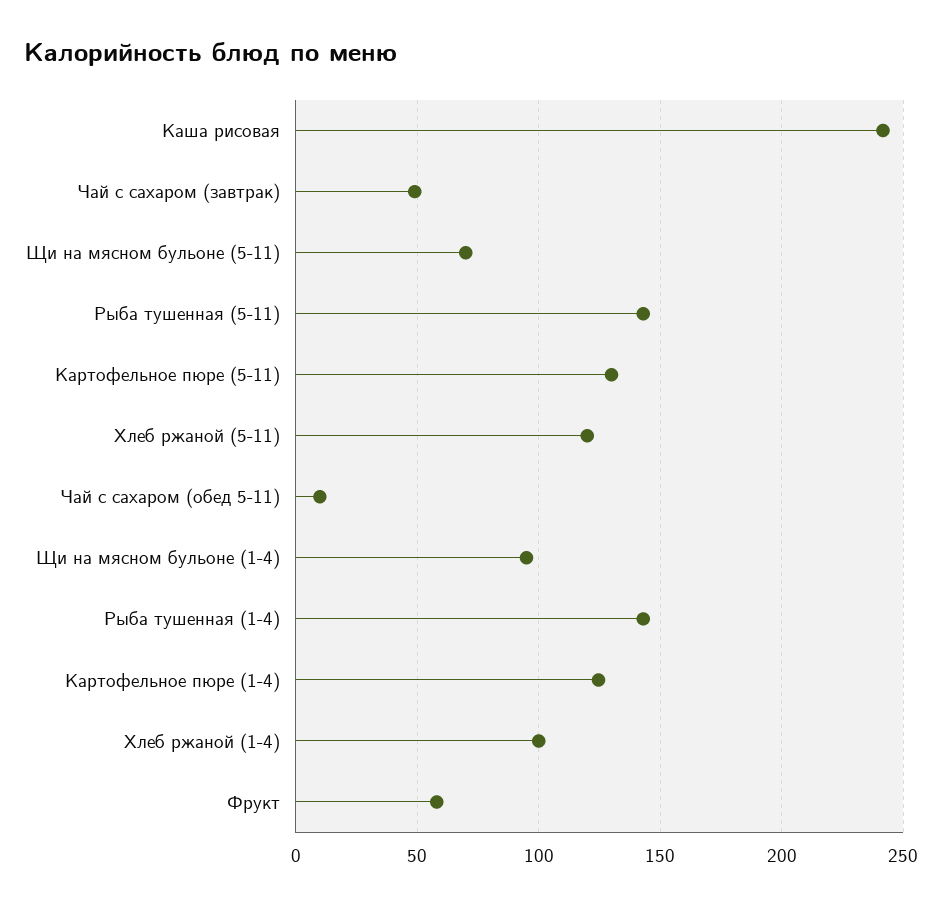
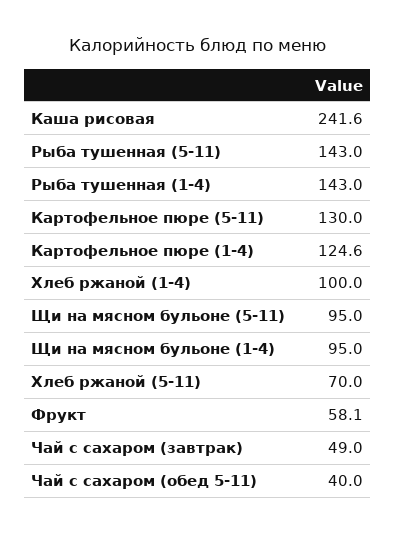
  {
    "Каша рисовая": 241.6,
    "Чай с сахаром (завтрак)": 49,
-   "Щи на мясном бульоне (5-11)": 70,
+   "Щи на мясном бульоне (5-11)": 95,
    "Рыба тушенная (5-11)": 143,
    "Картофельное пюре (5-11)": 130,
-   "Хлеб ржаной (5-11)": 120,
+   "Хлеб ржаной (5-11)": 70,
-   "Чай с сахаром (обед 5-11)": 10,
+   "Чай с сахаром (обед 5-11)": 40,
    "Щи на мясном бульоне (1-4)": 95,
    "Рыба тушенная (1-4)": 143,
    "Картофельное пюре (1-4)": 124.6,
    "Хлеб ржаной (1-4)": 100,
    "Фрукт": 58.1
  }

